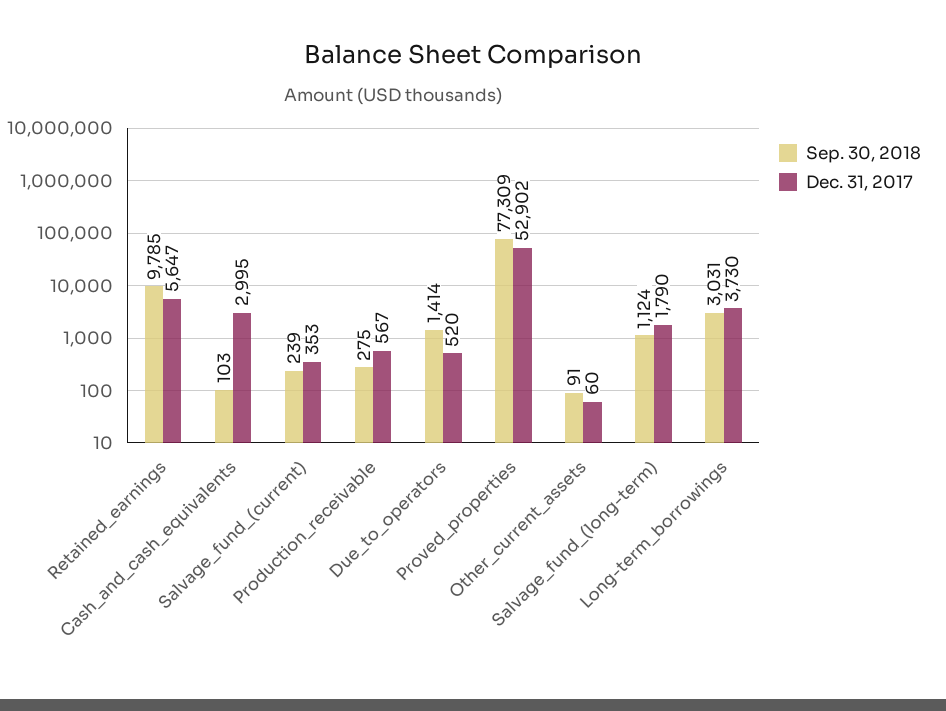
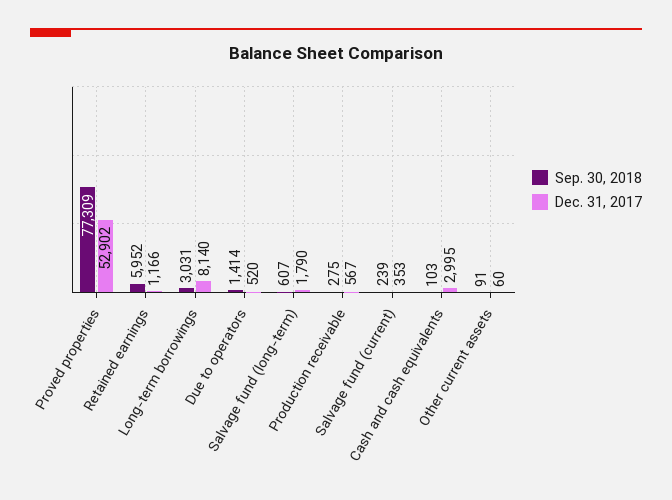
  {
    "Sep. 30, 2018": {
-     "Retained_earnings": 9785,
+     "Retained_earnings": 5952,
      "Cash_and_cash_equivalents": 103,
      "Salvage_fund_(current)": 239,
      "Production_receivable": 275,
      "Due_to_operators": 1414,
      "Proved_properties": 77309,
      "Other_current_assets": 91,
-     "Salvage_fund_(long-term)": 1124,
+     "Salvage_fund_(long-term)": 607,
      "Long-term_borrowings": 3031
    },
    "Dec. 31, 2017": {
-     "Retained_earnings": 5647,
+     "Retained_earnings": 1166,
      "Cash_and_cash_equivalents": 2995,
      "Salvage_fund_(current)": 353,
      "Production_receivable": 567,
      "Due_to_operators": 520,
      "Proved_properties": 52902,
      "Other_current_assets": 60,
      "Salvage_fund_(long-term)": 1790,
-     "Long-term_borrowings": 3730
+     "Long-term_borrowings": 8140
    }
  }

